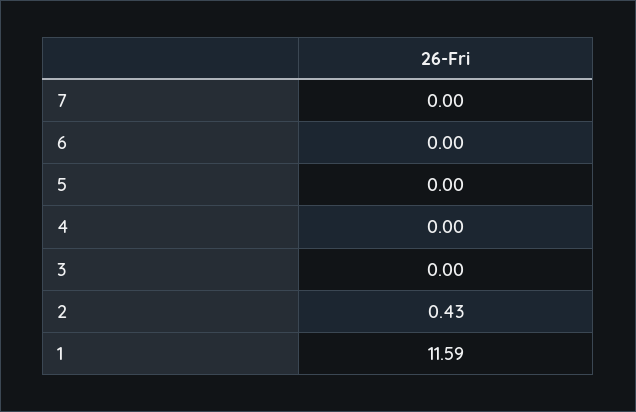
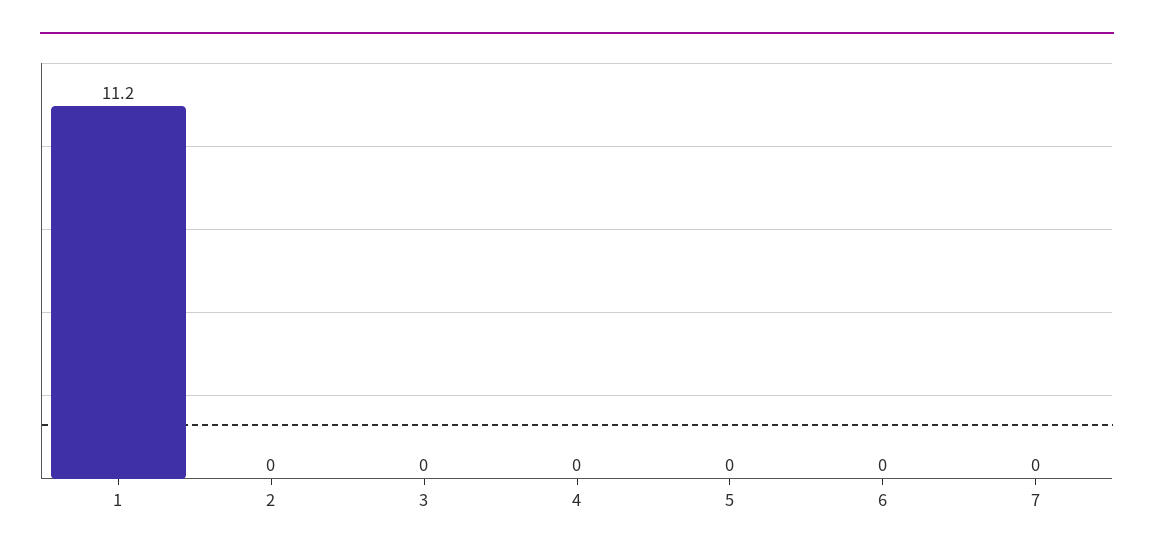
  {
    "7": 0,
    "6": 0,
    "5": 0,
    "4": 0,
    "3": 0,
-   "2": 0.43,
+   "2": 0,
-   "1": 11.59
+   "1": 11.2
  }

